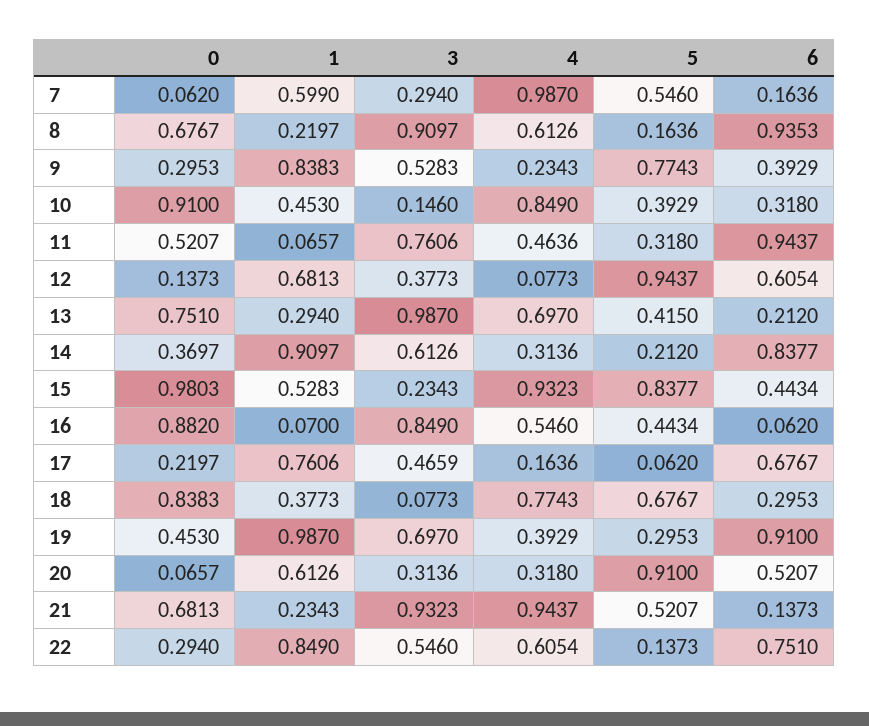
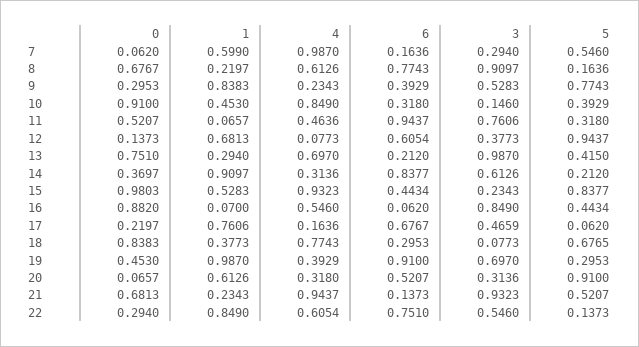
  {
    "0": {
      "7": 0.062,
      "8": 0.6767,
      "9": 0.2953,
      "10": 0.91,
      "11": 0.5207,
      "12": 0.1373,
      "13": 0.751,
      "14": 0.3697,
      "15": 0.9803,
      "16": 0.882,
      "17": 0.2197,
      "18": 0.8383,
      "19": 0.453,
      "20": 0.0657,
      "21": 0.6813,
      "22": 0.294
    },
    "1": {
      "7": 0.599,
      "8": 0.2197,
      "9": 0.8383,
      "10": 0.453,
      "11": 0.0657,
      "12": 0.6813,
      "13": 0.294,
      "14": 0.9097,
      "15": 0.5283,
      "16": 0.07,
      "17": 0.7606,
      "18": 0.3773,
      "19": 0.987,
      "20": 0.6126,
      "21": 0.2343,
      "22": 0.849
    },
    "3": {
      "7": 0.294,
      "8": 0.9097,
      "9": 0.5283,
      "10": 0.146,
      "11": 0.7606,
      "12": 0.3773,
      "13": 0.987,
      "14": 0.6126,
      "15": 0.2343,
      "16": 0.849,
      "17": 0.4659,
      "18": 0.0773,
      "19": 0.697,
      "20": 0.3136,
      "21": 0.9323,
      "22": 0.546
    },
    "4": {
      "7": 0.987,
      "8": 0.6126,
      "9": 0.2343,
      "10": 0.849,
      "11": 0.4636,
      "12": 0.0773,
      "13": 0.697,
      "14": 0.3136,
      "15": 0.9323,
      "16": 0.546,
      "17": 0.1636,
      "18": 0.7743,
      "19": 0.3929,
      "20": 0.318,
      "21": 0.9437,
      "22": 0.6054
    },
    "5": {
      "7": 0.546,
      "8": 0.1636,
      "9": 0.7743,
      "10": 0.3929,
      "11": 0.318,
      "12": 0.9437,
      "13": 0.415,
      "14": 0.212,
      "15": 0.8377,
      "16": 0.4434,
      "17": 0.062,
-     "18": 0.6767,
+     "18": 0.6765,
      "19": 0.2953,
      "20": 0.91,
      "21": 0.5207,
      "22": 0.1373
    },
    "6": {
      "7": 0.1636,
-     "8": 0.9353,
+     "8": 0.7743,
      "9": 0.3929,
      "10": 0.318,
      "11": 0.9437,
      "12": 0.6054,
      "13": 0.212,
      "14": 0.8377,
      "15": 0.4434,
      "16": 0.062,
      "17": 0.6767,
      "18": 0.2953,
      "19": 0.91,
      "20": 0.5207,
      "21": 0.1373,
      "22": 0.751
    }
  }

